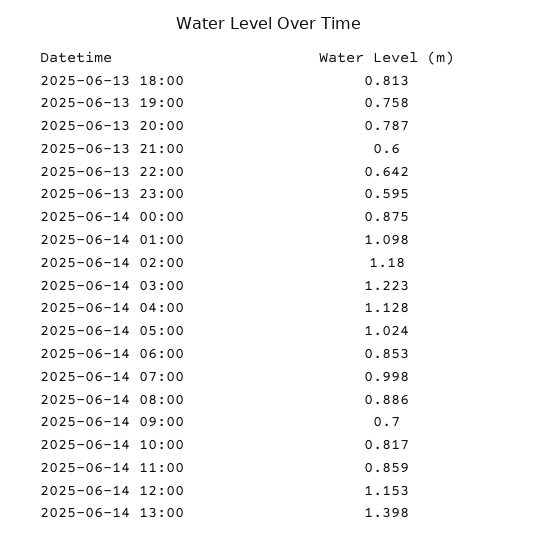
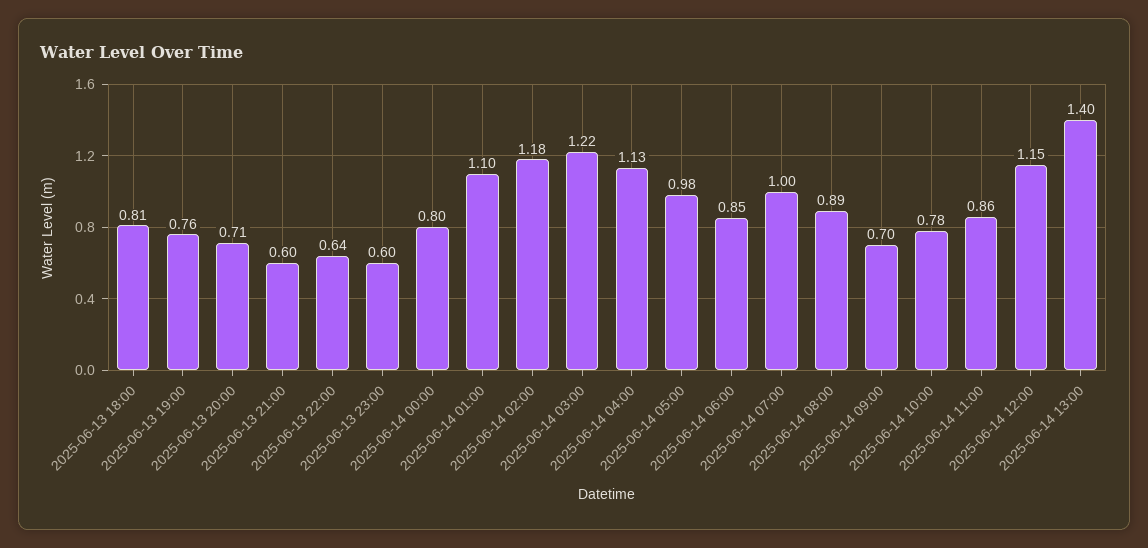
  {
    "2025-06-13 18:00": 0.813,
    "2025-06-13 19:00": 0.758,
-   "2025-06-13 20:00": 0.787,
+   "2025-06-13 20:00": 0.71,
    "2025-06-13 21:00": 0.6,
    "2025-06-13 22:00": 0.642,
    "2025-06-13 23:00": 0.595,
-   "2025-06-14 00:00": 0.875,
+   "2025-06-14 00:00": 0.8,
    "2025-06-14 01:00": 1.098,
    "2025-06-14 02:00": 1.18,
    "2025-06-14 03:00": 1.223,
    "2025-06-14 04:00": 1.128,
-   "2025-06-14 05:00": 1.024,
+   "2025-06-14 05:00": 0.98,
    "2025-06-14 06:00": 0.853,
    "2025-06-14 07:00": 0.998,
    "2025-06-14 08:00": 0.886,
    "2025-06-14 09:00": 0.7,
-   "2025-06-14 10:00": 0.817,
+   "2025-06-14 10:00": 0.78,
    "2025-06-14 11:00": 0.859,
    "2025-06-14 12:00": 1.153,
    "2025-06-14 13:00": 1.398
  }

